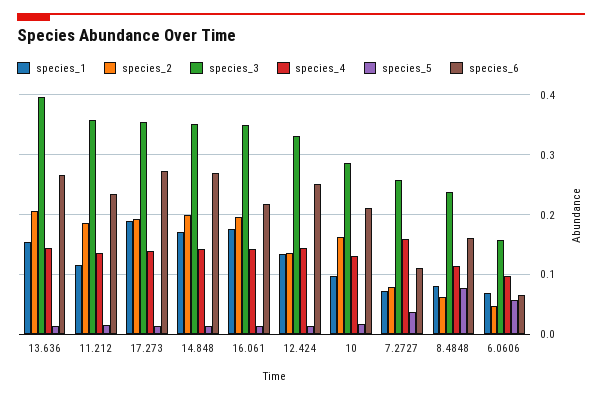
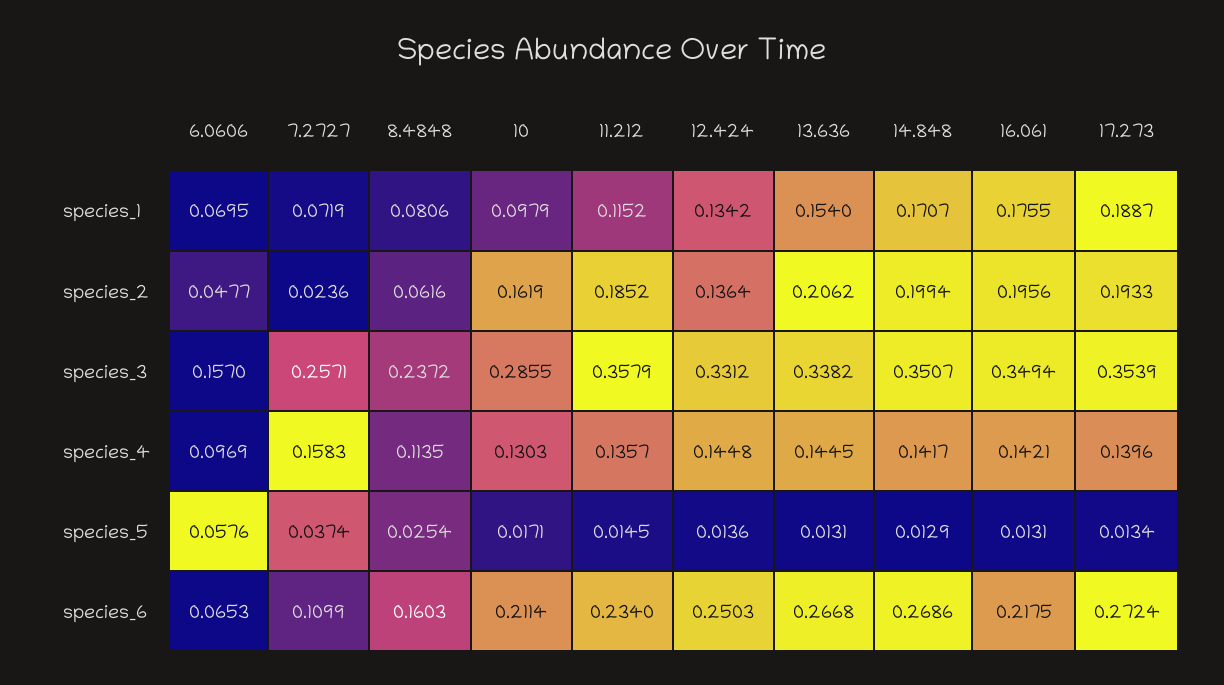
  {
    "species_1": {
      "13.636": 0.154,
      "11.212": 0.1152,
      "17.273": 0.1887,
      "14.848": 0.1707,
      "16.061": 0.1755,
      "12.424": 0.1342,
      "10": 0.0979,
      "7.2727": 0.0719,
      "8.4848": 0.0806,
      "6.0606": 0.0695
    },
    "species_2": {
      "13.636": 0.2062,
      "11.212": 0.1852,
      "17.273": 0.1933,
      "14.848": 0.1994,
      "16.061": 0.1956,
      "12.424": 0.1364,
      "10": 0.1619,
-     "7.2727": 0.08,
+     "7.2727": 0.0236,
      "8.4848": 0.0616,
      "6.0606": 0.0477
    },
    "species_3": {
-     "13.636": 0.4,
+     "13.636": 0.3382,
      "11.212": 0.3579,
      "17.273": 0.3539,
      "14.848": 0.3507,
      "16.061": 0.3494,
      "12.424": 0.3312,
      "10": 0.2855,
      "7.2727": 0.2571,
      "8.4848": 0.2372,
      "6.0606": 0.157
    },
    "species_4": {
      "13.636": 0.1445,
      "11.212": 0.1357,
      "17.273": 0.1396,
      "14.848": 0.1417,
      "16.061": 0.1421,
      "12.424": 0.1448,
      "10": 0.1303,
      "7.2727": 0.1583,
      "8.4848": 0.1135,
      "6.0606": 0.0969
    },
    "species_5": {
      "13.636": 0.0131,
      "11.212": 0.0145,
      "17.273": 0.0134,
      "14.848": 0.0129,
      "16.061": 0.0131,
      "12.424": 0.0136,
      "10": 0.0171,
      "7.2727": 0.0374,
-     "8.4848": 0.08,
+     "8.4848": 0.0254,
      "6.0606": 0.0576
    },
    "species_6": {
      "13.636": 0.2668,
      "11.212": 0.234,
      "17.273": 0.2724,
      "14.848": 0.2686,
      "16.061": 0.2175,
      "12.424": 0.2503,
      "10": 0.2114,
      "7.2727": 0.1099,
      "8.4848": 0.1603,
      "6.0606": 0.0653
    }
  }

